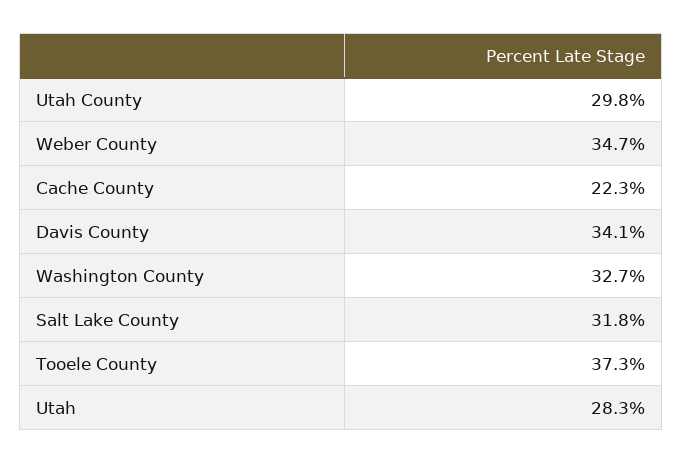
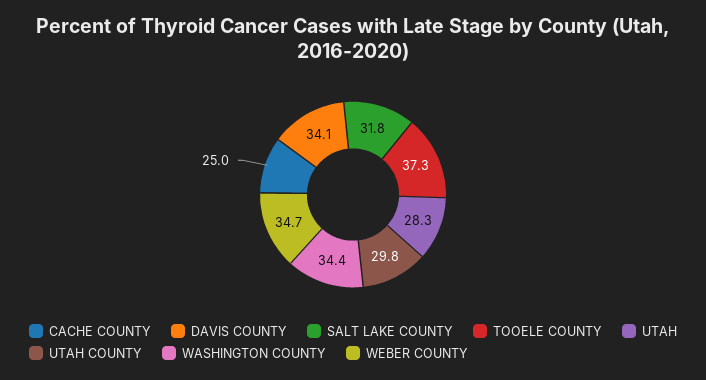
  {
    "Utah County": 29.8,
    "Weber County": 34.7,
-   "Cache County": 22.3,
+   "Cache County": 25,
    "Davis County": 34.1,
-   "Washington County": 32.7,
+   "Washington County": 34.4,
    "Salt Lake County": 31.8,
    "Tooele County": 37.3,
    "Utah": 28.3
  }

